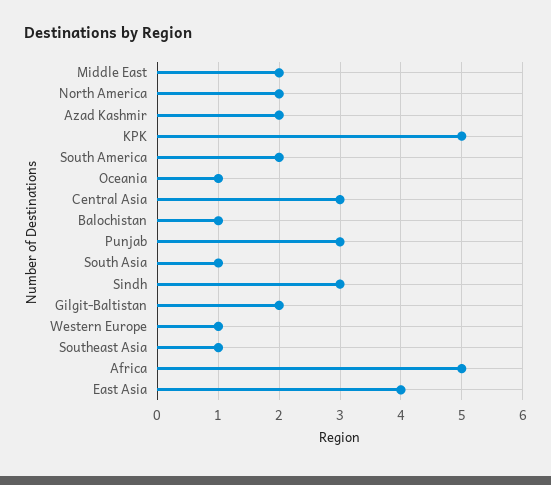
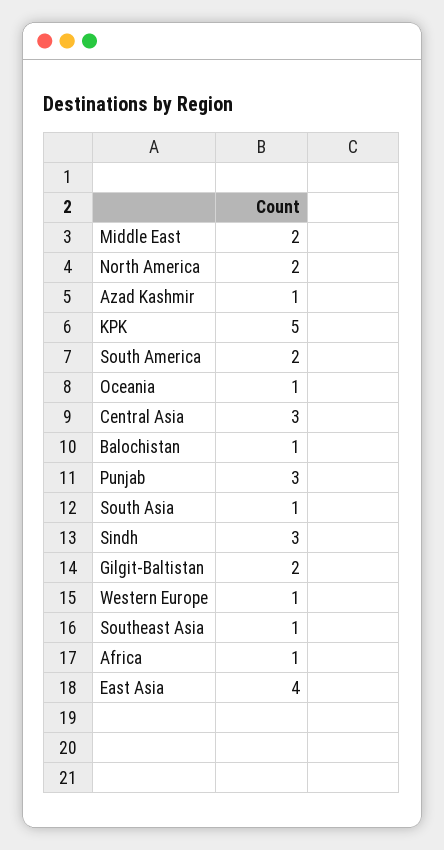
  {
    "Middle East": 2,
    "North America": 2,
-   "Azad Kashmir": 2,
+   "Azad Kashmir": 1,
    "KPK": 5,
    "South America": 2,
    "Oceania": 1,
    "Central Asia": 3,
    "Balochistan": 1,
    "Punjab": 3,
    "South Asia": 1,
    "Sindh": 3,
    "Gilgit-Baltistan": 2,
    "Western Europe": 1,
    "Southeast Asia": 1,
-   "Africa": 5,
+   "Africa": 1,
    "East Asia": 4
  }

